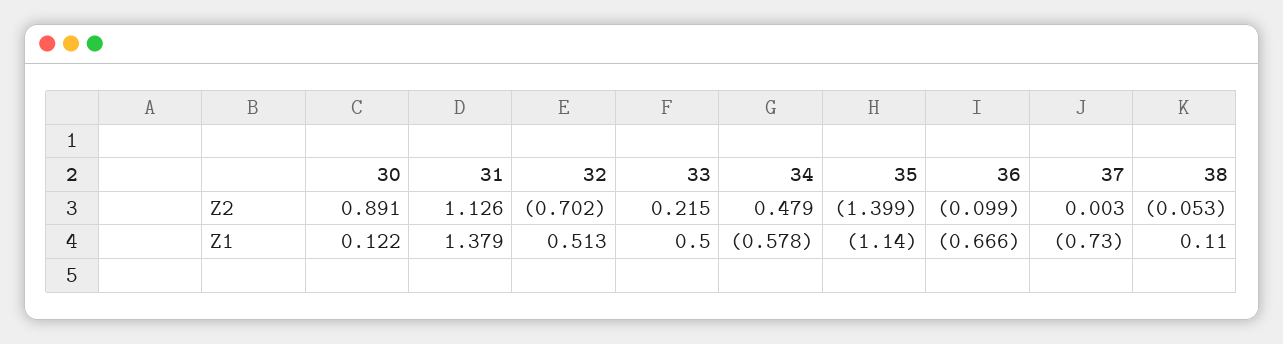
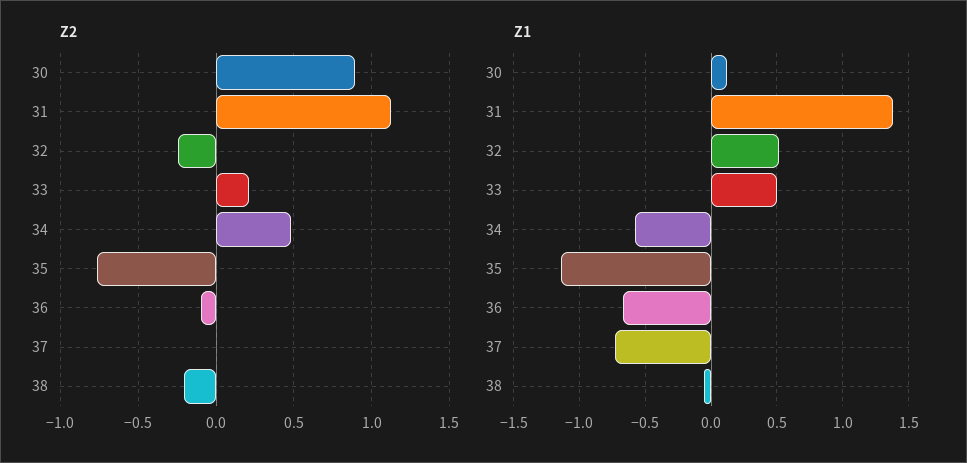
  {
    "Z2": {
      "30": 0.891,
      "31": 1.126,
-     "32": -0.702,
+     "32": -0.25,
      "33": 0.215,
      "34": 0.479,
-     "35": -1.399,
+     "35": -0.75,
      "36": -0.099,
      "37": 0.003,
-     "38": -0.053
+     "38": -0.2
    },
    "Z1": {
      "30": 0.122,
      "31": 1.379,
      "32": 0.513,
      "33": 0.5,
      "34": -0.578,
      "35": -1.14,
      "36": -0.666,
      "37": -0.73,
-     "38": 0.11
+     "38": -0.05
    }
  }

